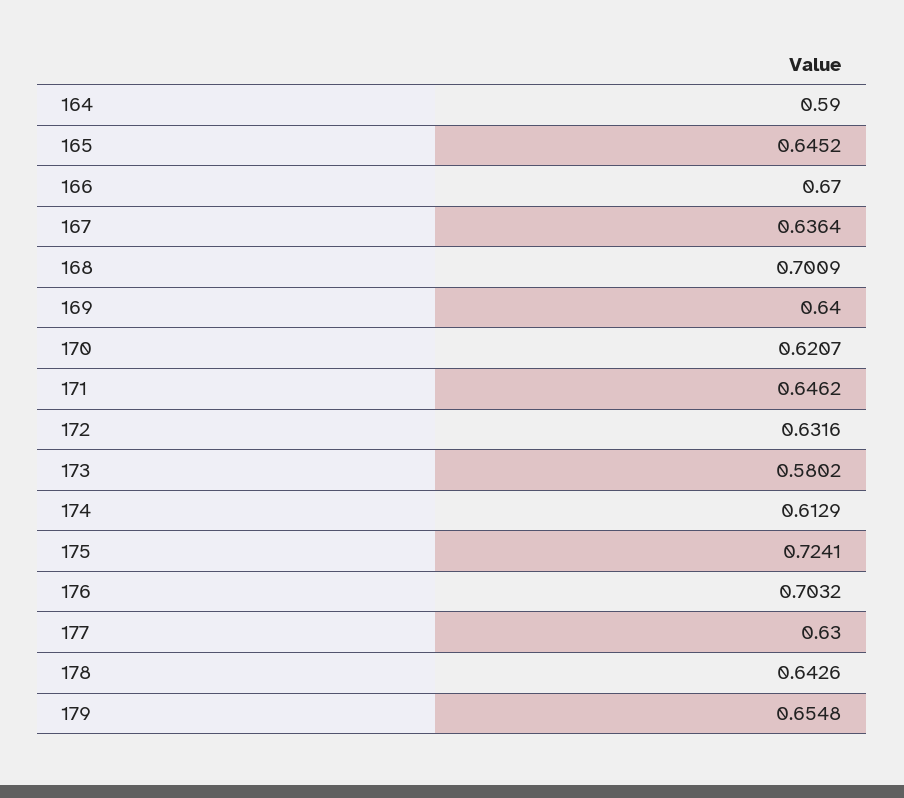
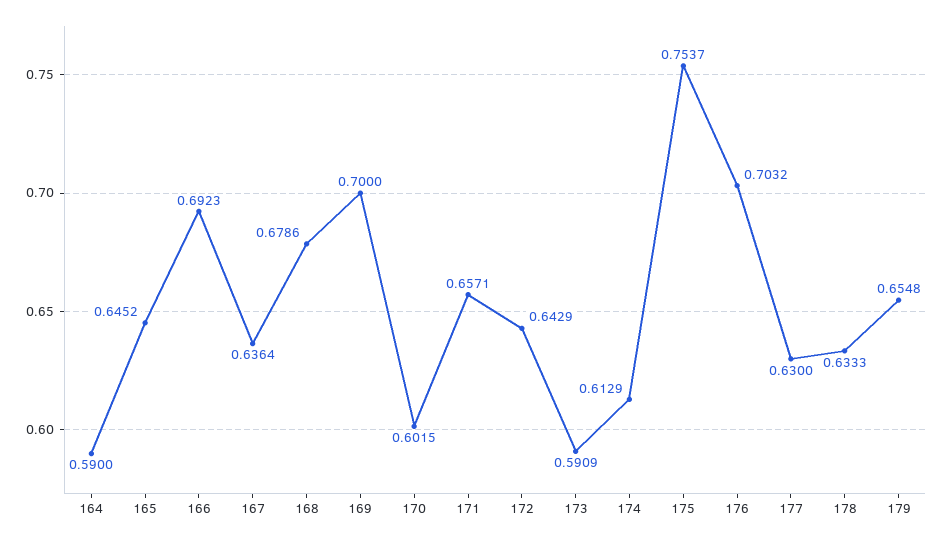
  {
    "164": 0.59,
    "165": 0.6452,
-   "166": 0.67,
+   "166": 0.6923,
    "167": 0.6364,
-   "168": 0.7009,
+   "168": 0.6786,
-   "169": 0.64,
+   "169": 0.7,
-   "170": 0.6207,
+   "170": 0.6015,
-   "171": 0.6462,
+   "171": 0.6571,
-   "172": 0.6316,
+   "172": 0.6429,
-   "173": 0.5802,
+   "173": 0.5909,
    "174": 0.6129,
-   "175": 0.7241,
+   "175": 0.7537,
    "176": 0.7032,
    "177": 0.63,
-   "178": 0.6426,
+   "178": 0.6333,
    "179": 0.6548
  }

